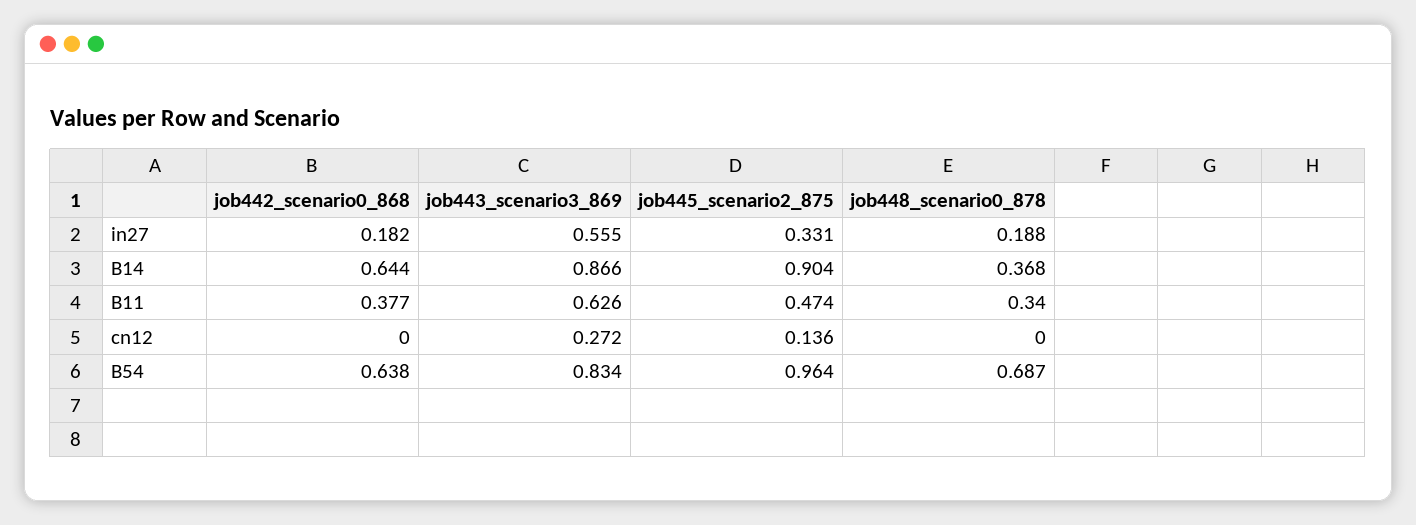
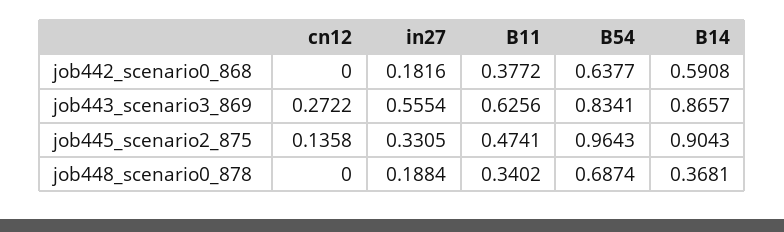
  {
    "job442_scenario0_868": {
      "in27": 0.1816,
-     "B14": 0.644,
+     "B14": 0.5908,
      "B11": 0.3772,
      "cn12": 0,
      "B54": 0.6377
    },
    "job443_scenario3_869": {
      "in27": 0.5554,
      "B14": 0.8657,
      "B11": 0.6256,
      "cn12": 0.2722,
      "B54": 0.8341
    },
    "job445_scenario2_875": {
      "in27": 0.3305,
      "B14": 0.9043,
      "B11": 0.4741,
      "cn12": 0.1358,
      "B54": 0.9643
    },
    "job448_scenario0_878": {
      "in27": 0.1884,
      "B14": 0.3681,
      "B11": 0.3402,
      "cn12": 0,
      "B54": 0.6874
    }
  }

